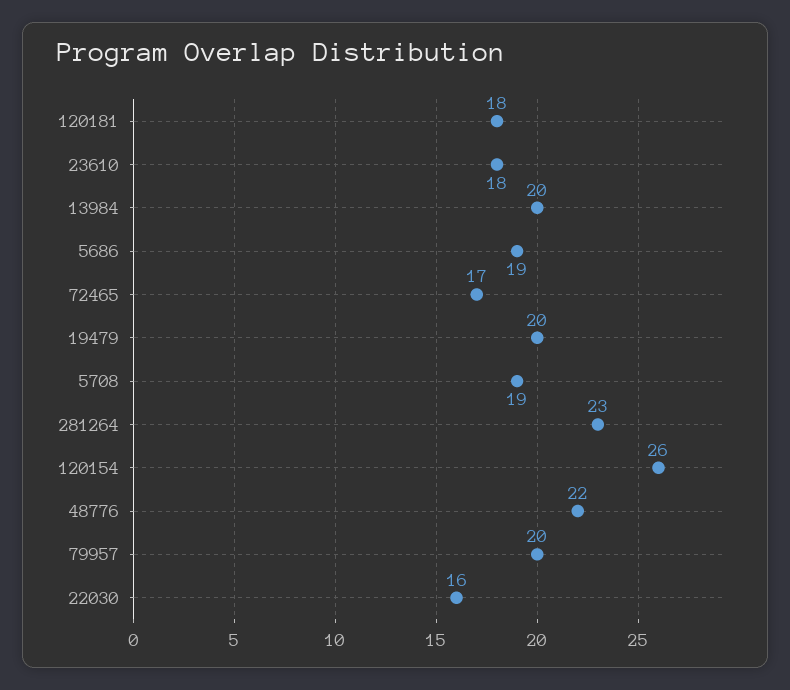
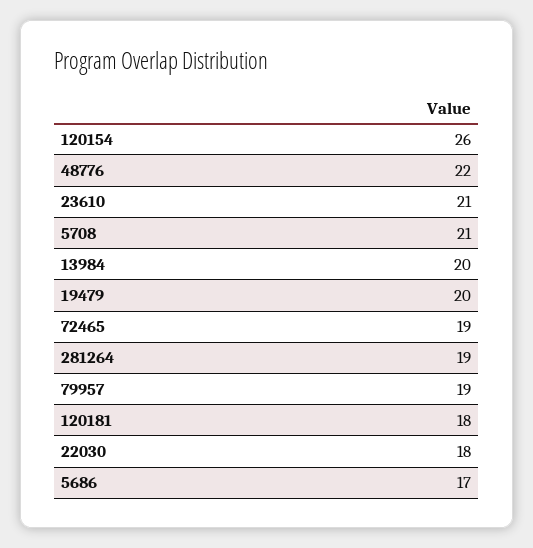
  {
    "120181": 18,
-   "23610": 18,
+   "23610": 21,
    "13984": 20,
-   "5686": 19,
+   "5686": 17,
-   "72465": 17,
+   "72465": 19,
    "19479": 20,
-   "5708": 19,
+   "5708": 21,
-   "281264": 23,
+   "281264": 19,
    "120154": 26,
    "48776": 22,
-   "79957": 20,
+   "79957": 19,
-   "22030": 16
+   "22030": 18
  }

